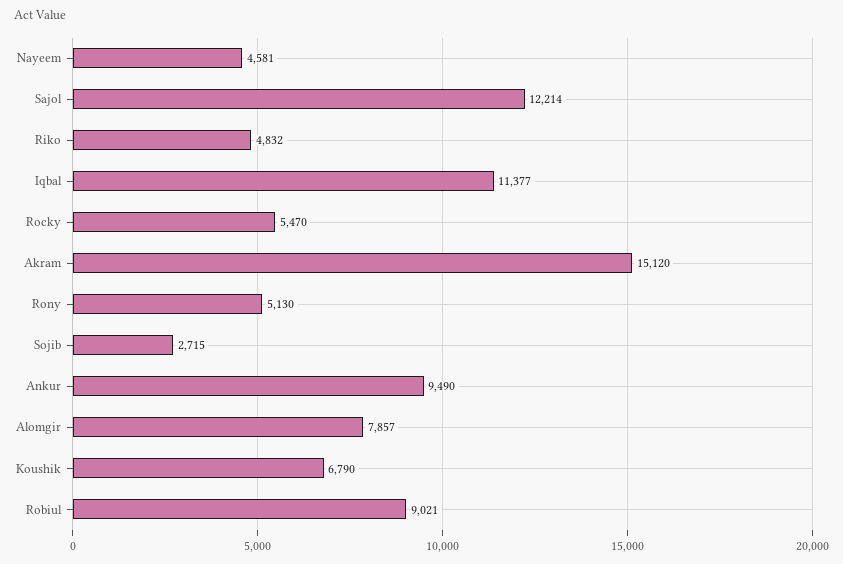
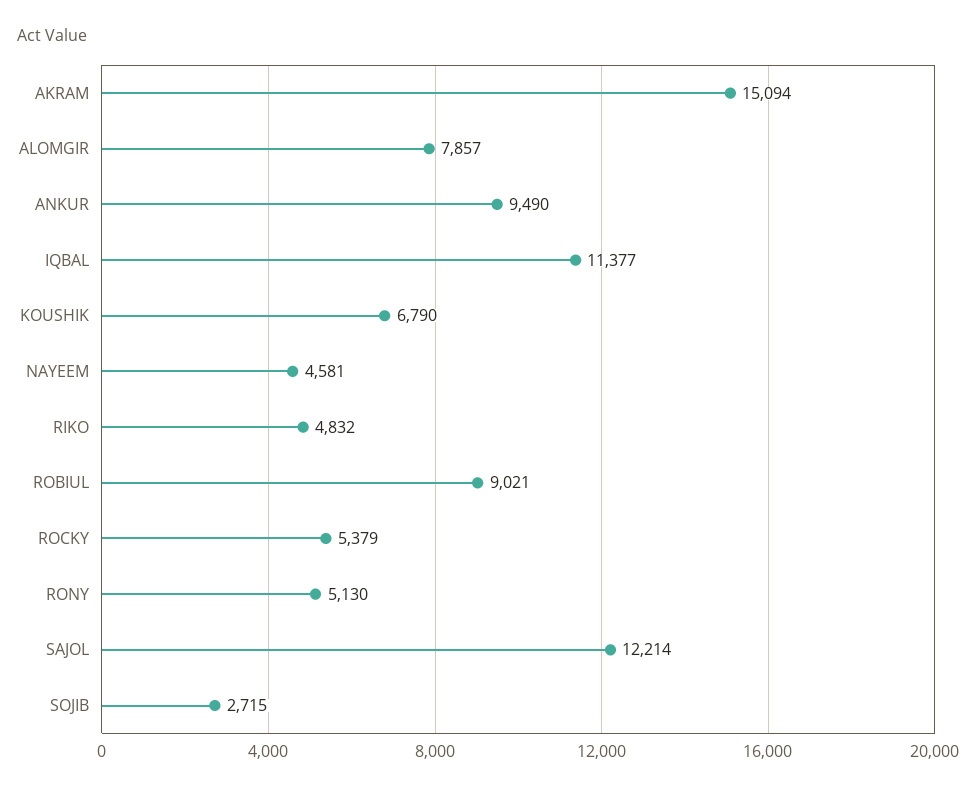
  {
    "Nayeem": 4581,
    "Sajol": 12214,
    "Riko": 4832,
    "Iqbal": 11377,
-   "Rocky": 5470,
+   "Rocky": 5379,
-   "Akram": 15120,
+   "Akram": 15094,
    "Rony": 5130,
    "Sojib": 2715,
    "Ankur": 9490,
    "Alomgir": 7857,
    "Koushik": 6790,
    "Robiul": 9021
  }

